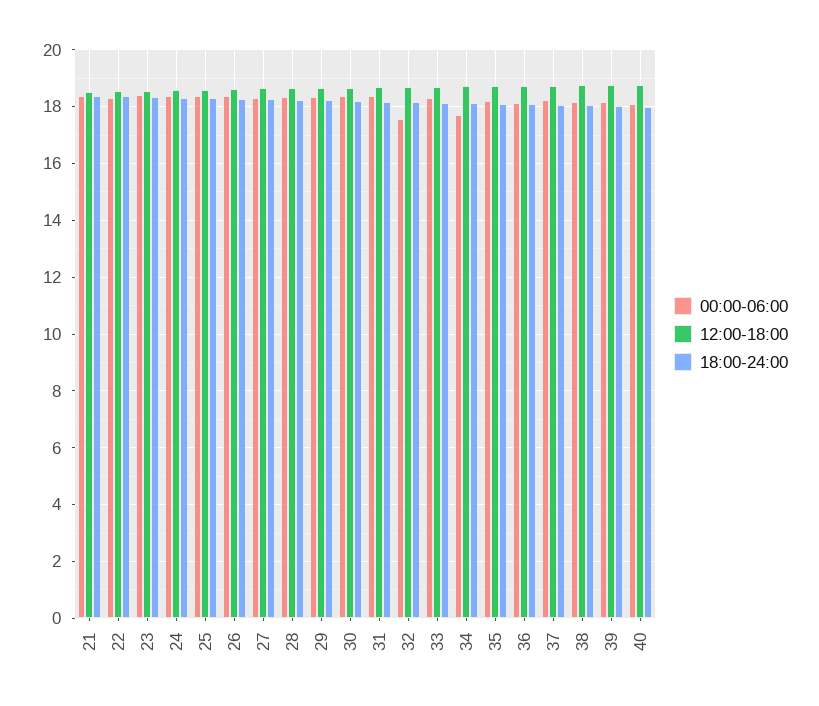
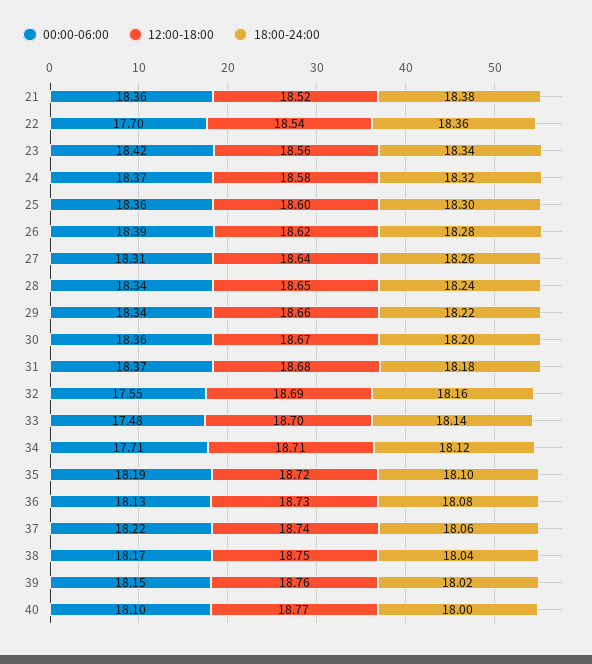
  {
    "00:00-06:00": {
      "21": 18.36,
-     "22": 18.25,
+     "22": 17.7,
      "23": 18.42,
      "24": 18.37,
      "25": 18.36,
      "26": 18.39,
      "27": 18.31,
      "28": 18.34,
      "29": 18.34,
      "30": 18.36,
      "31": 18.37,
      "32": 17.55,
-     "33": 18.25,
+     "33": 17.48,
      "34": 17.71,
      "35": 18.19,
      "36": 18.13,
      "37": 18.22,
      "38": 18.17,
      "39": 18.15,
      "40": 18.1
    },
    "12:00-18:00": {
      "21": 18.52,
      "22": 18.54,
      "23": 18.56,
      "24": 18.58,
      "25": 18.6,
      "26": 18.62,
      "27": 18.64,
      "28": 18.65,
      "29": 18.66,
      "30": 18.67,
      "31": 18.68,
      "32": 18.69,
      "33": 18.7,
      "34": 18.71,
      "35": 18.72,
      "36": 18.73,
      "37": 18.74,
      "38": 18.75,
      "39": 18.76,
      "40": 18.77
    },
    "18:00-24:00": {
      "21": 18.38,
      "22": 18.36,
      "23": 18.34,
      "24": 18.32,
      "25": 18.3,
      "26": 18.28,
      "27": 18.26,
      "28": 18.24,
      "29": 18.22,
      "30": 18.2,
      "31": 18.18,
      "32": 18.16,
      "33": 18.14,
      "34": 18.12,
      "35": 18.1,
      "36": 18.08,
      "37": 18.06,
      "38": 18.04,
      "39": 18.02,
      "40": 18
    }
  }

